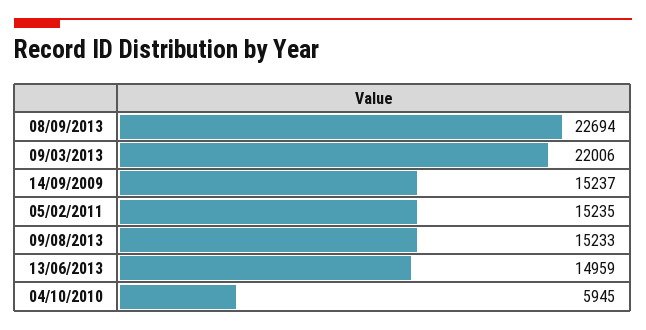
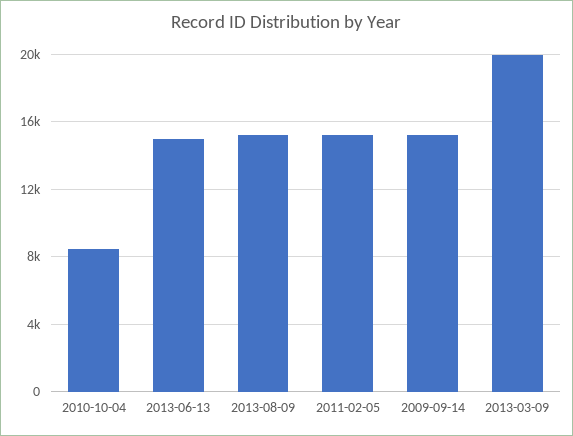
  {
-   "08/09/2013": 22694,
-   "09/03/2013": 22006,
+   "09/03/2013": 20000,
    "14/09/2009": 15237,
    "05/02/2011": 15235,
    "09/08/2013": 15233,
    "13/06/2013": 14959,
-   "04/10/2010": 5945
+   "04/10/2010": 8500
  }

